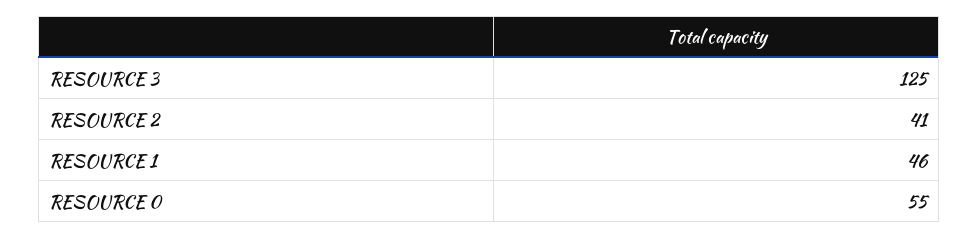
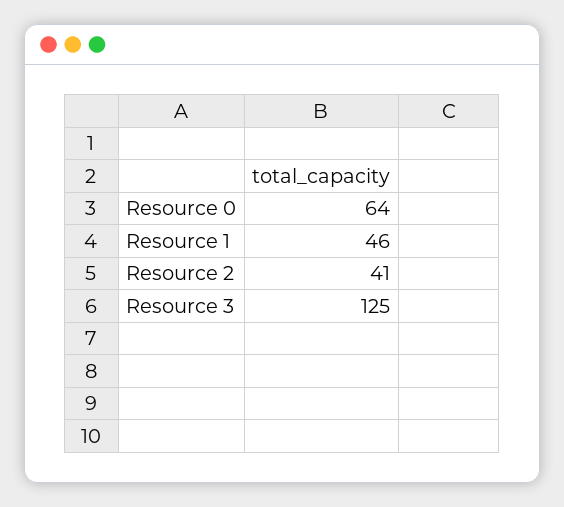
  {
    "RESOURCE 3": 125,
    "RESOURCE 2": 41,
    "RESOURCE 1": 46,
-   "RESOURCE 0": 55
+   "RESOURCE 0": 64
  }

